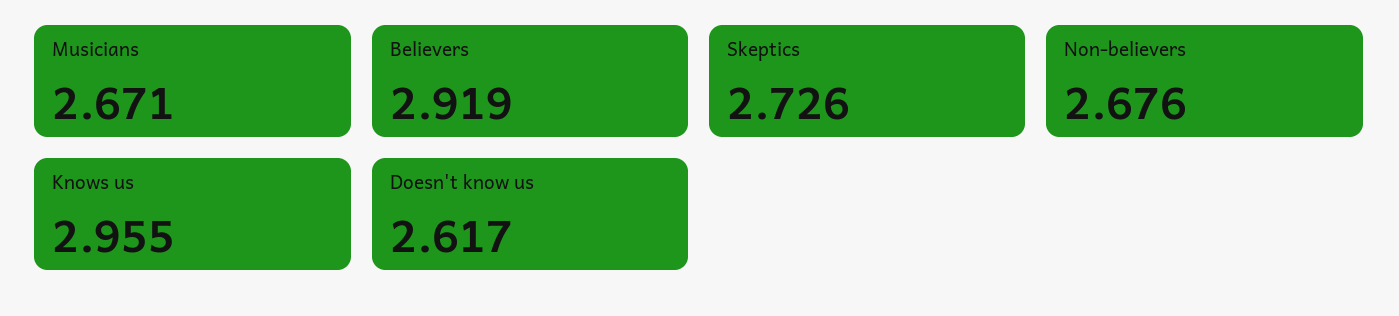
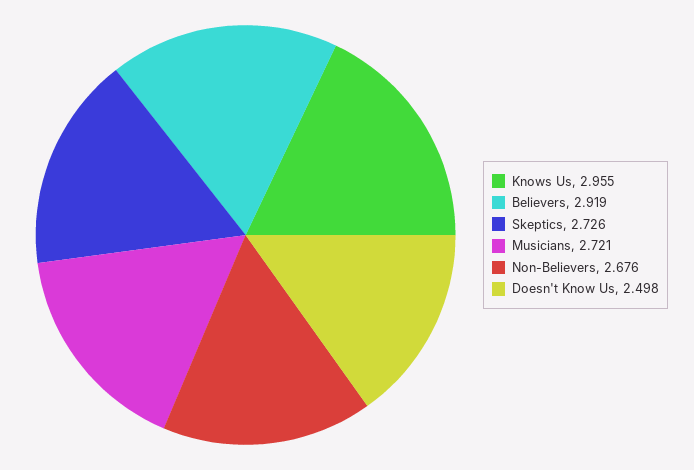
  {
-   "Musicians": 2.671,
+   "Musicians": 2.721,
    "Believers": 2.919,
    "Skeptics": 2.726,
    "Non-believers": 2.676,
    "Knows us": 2.955,
-   "Doesn't know us": 2.617
+   "Doesn't know us": 2.498
  }

